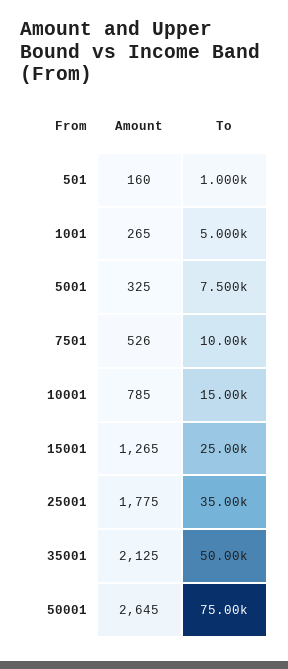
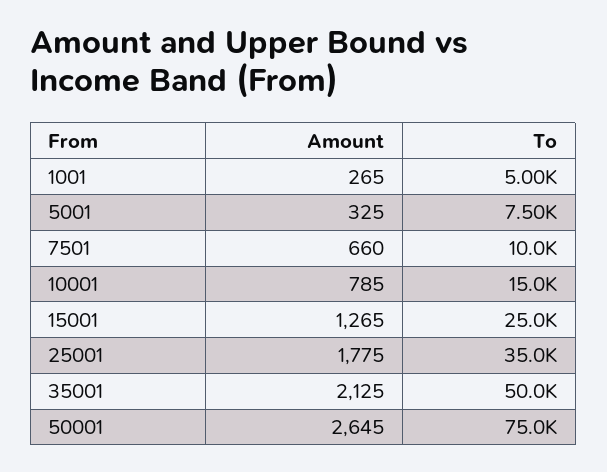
  {
    "Amount": {
-     "501": 160,
      "1001": 265,
      "5001": 325,
-     "7501": 526,
+     "7501": 660,
      "10001": 785,
      "15001": 1265,
      "25001": 1775,
      "35001": 2125,
      "50001": 2645
    },
    "To": {
-     "501": 1000,
      "1001": 5000,
      "5001": 7500,
      "7501": 10000,
      "10001": 15000,
      "15001": 25000,
      "25001": 35000,
      "35001": 50000,
      "50001": 75000
    }
  }

